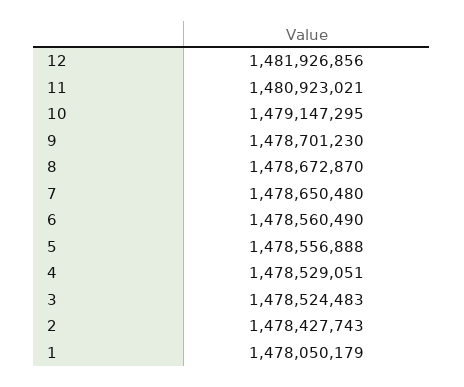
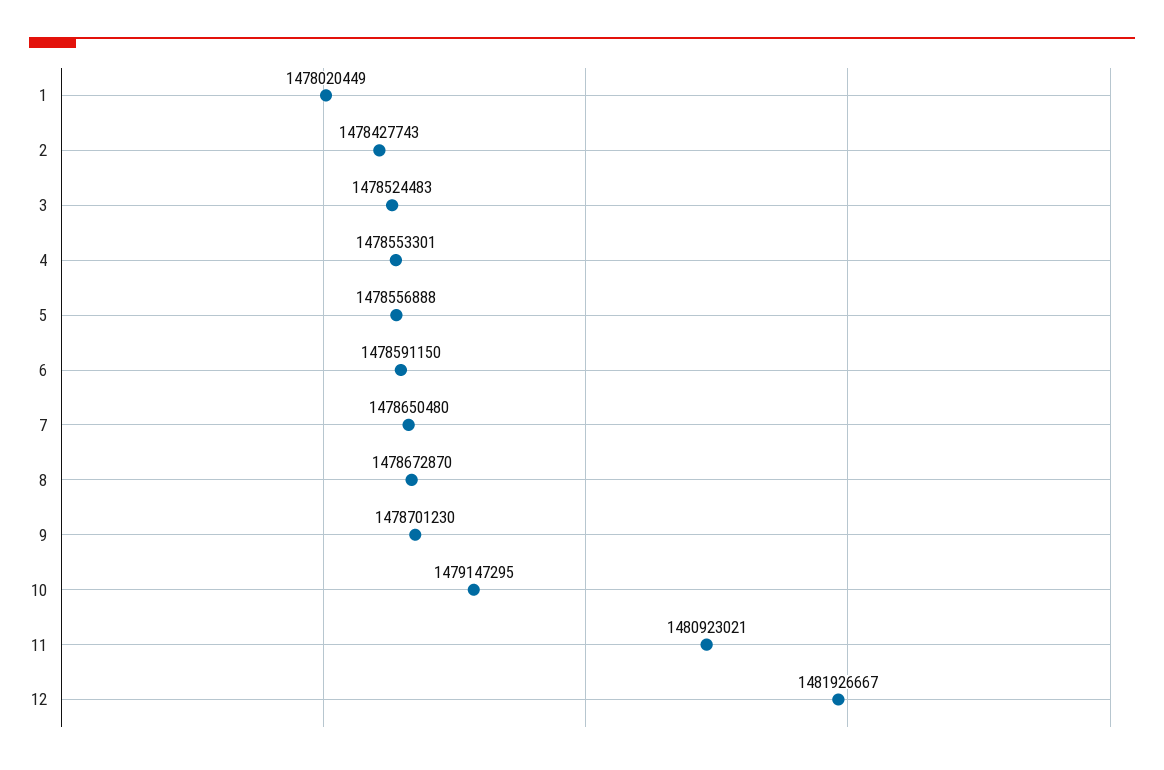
  {
-   "12": 1481926856,
+   "12": 1481926667,
    "11": 1480923021,
    "10": 1479147295,
    "9": 1478701230,
    "8": 1478672870,
    "7": 1478650480,
-   "6": 1478560490,
+   "6": 1478591150,
    "5": 1478556888,
-   "4": 1478529051,
+   "4": 1478553301,
    "3": 1478524483,
    "2": 1478427743,
-   "1": 1478050179
+   "1": 1478020449
  }

